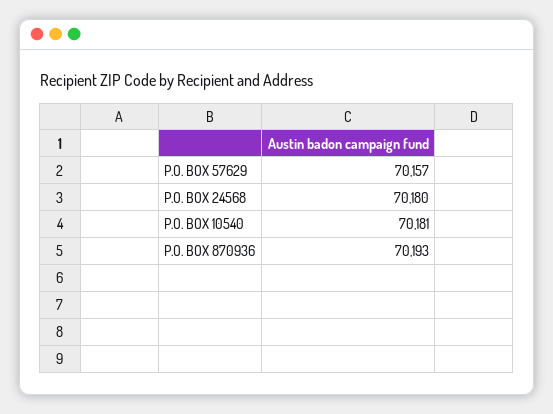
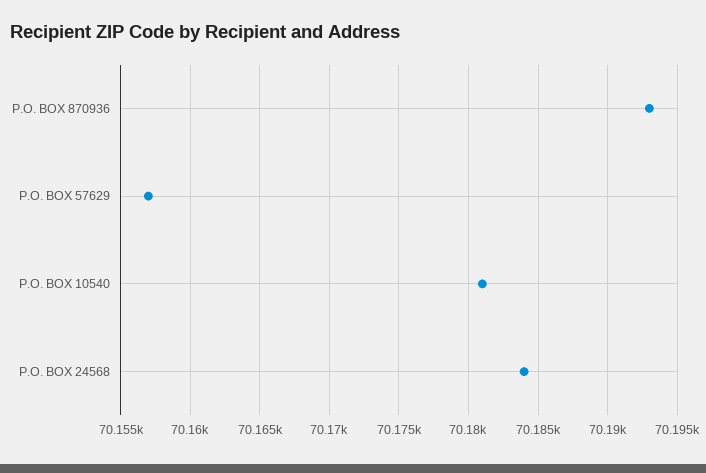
  {
    "P.O. BOX 57629": 70157,
-   "P.O. BOX 24568": 70180,
+   "P.O. BOX 24568": 70184,
    "P.O. BOX 10540": 70181,
    "P.O. BOX 870936": 70193
  }

